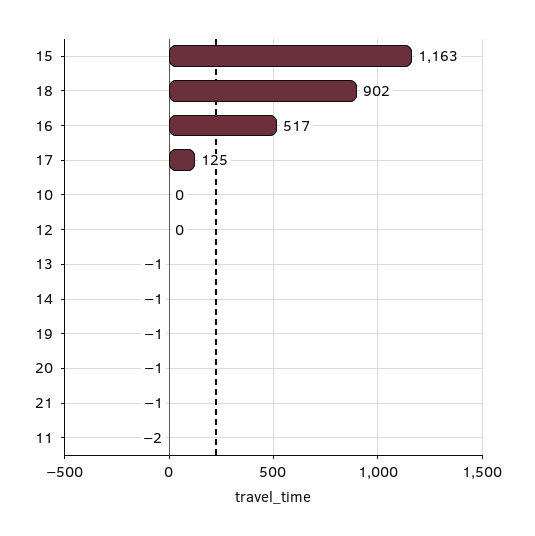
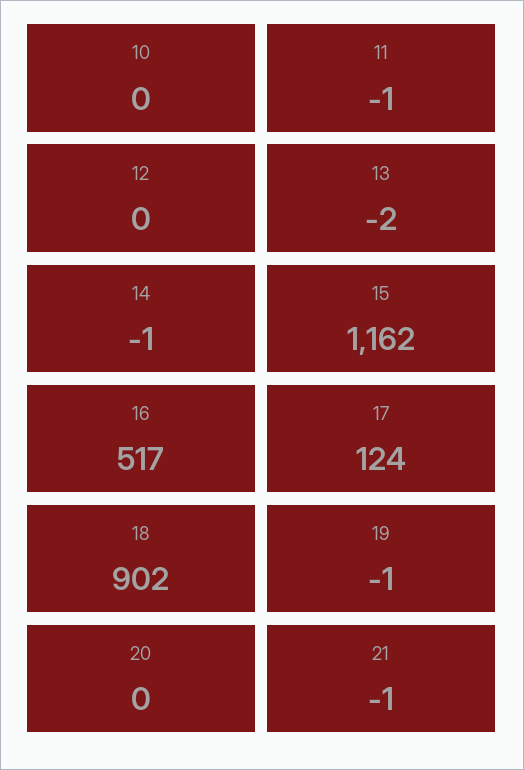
  {
-   "15": 1163,
+   "15": 1162,
    "18": 902,
    "16": 517,
-   "17": 125,
+   "17": 124,
    "10": 0,
    "12": 0,
-   "13": -1,
+   "13": -2,
    "14": -1,
    "19": -1,
-   "20": -1,
+   "20": 0,
    "21": -1,
-   "11": -2
+   "11": -1
  }

